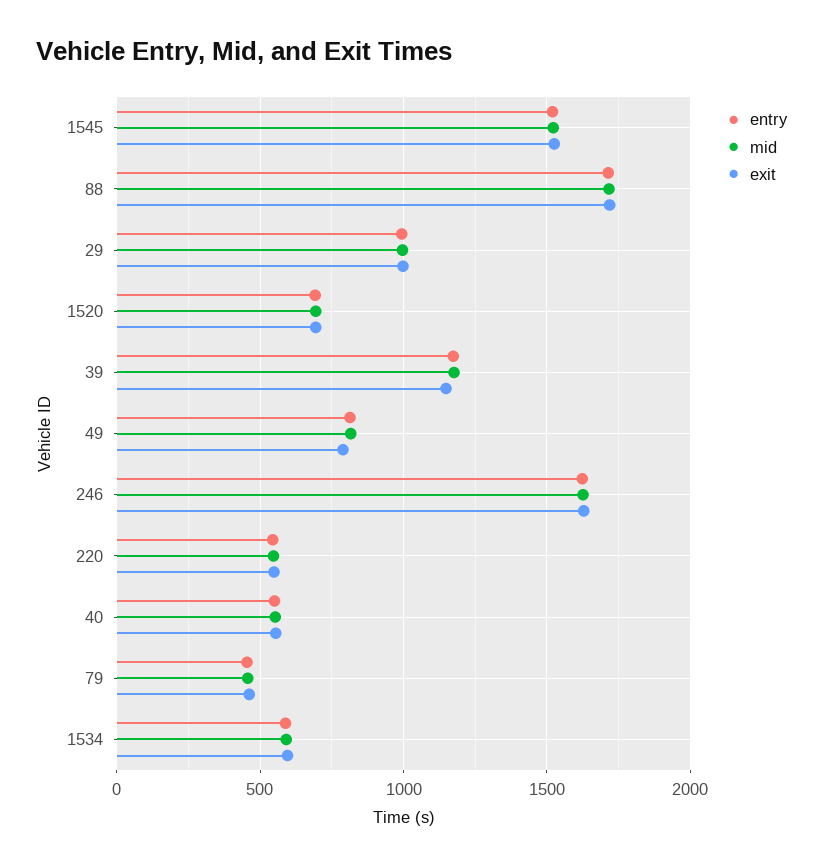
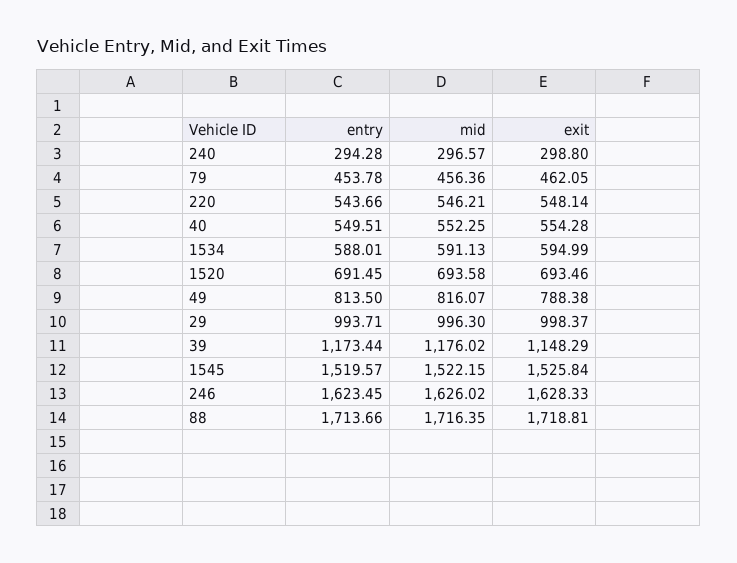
  {
    "entry": {
      "1545": 1519.57,
      "88": 1713.66,
      "29": 993.71,
      "1520": 691.45,
      "39": 1173.44,
      "49": 813.5,
      "246": 1623.45,
      "220": 543.66,
      "40": 549.51,
      "79": 453.78,
-     "1534": 588.01
+     "1534": 588.01,
+     "240": 294.28
    },
    "mid": {
      "1545": 1522.15,
      "88": 1716.35,
      "29": 996.3,
      "1520": 693.58,
      "39": 1176.02,
      "49": 816.07,
      "246": 1626.02,
      "220": 546.21,
      "40": 552.25,
      "79": 456.36,
-     "1534": 591.13
+     "1534": 591.13,
+     "240": 296.57
    },
    "exit": {
      "1545": 1525.84,
      "88": 1718.81,
      "29": 998.37,
      "1520": 693.46,
      "39": 1148.29,
      "49": 788.38,
      "246": 1628.33,
      "220": 548.14,
      "40": 554.28,
      "79": 462.05,
-     "1534": 594.99
+     "1534": 594.99,
+     "240": 298.8
    }
  }

